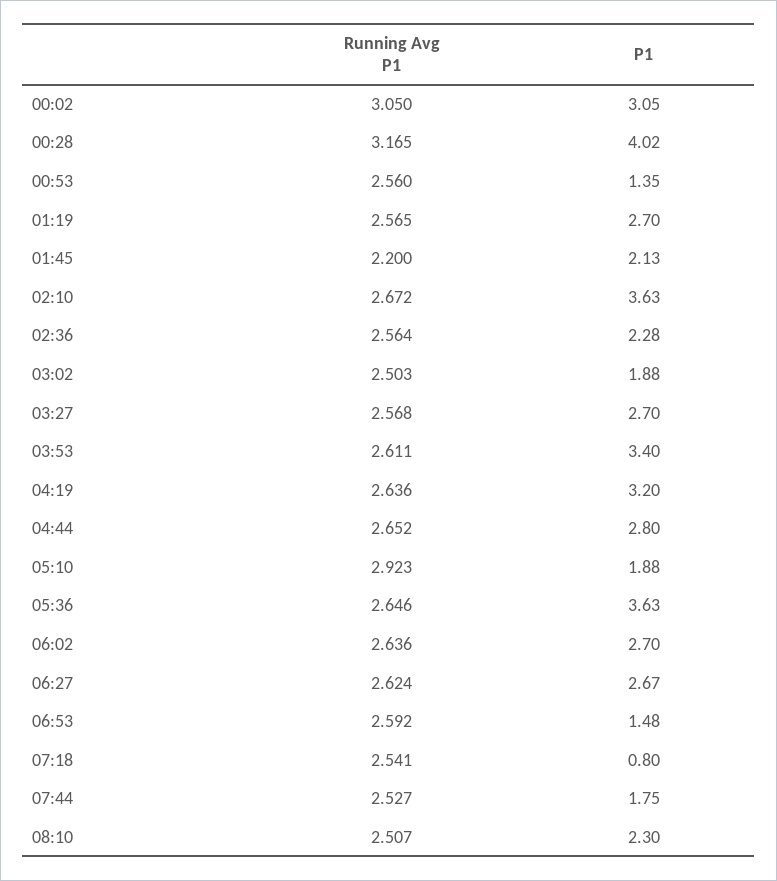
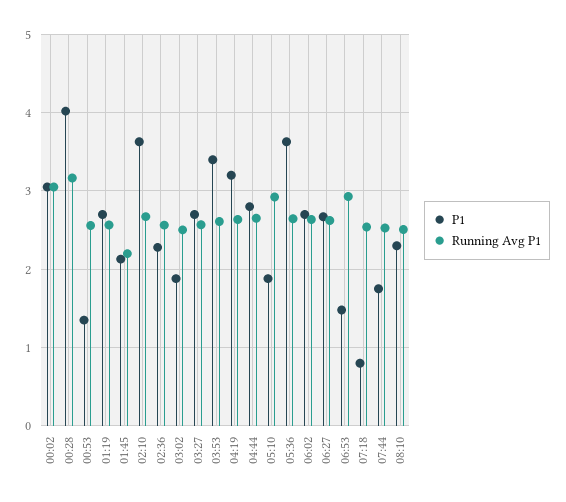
  {
    "Running Avg P1": {
      "00:02": 3.05,
      "00:28": 3.165,
      "00:53": 2.56,
      "01:19": 2.565,
      "01:45": 2.2,
      "02:10": 2.672,
      "02:36": 2.564,
      "03:02": 2.503,
      "03:27": 2.568,
      "03:53": 2.611,
      "04:19": 2.636,
      "04:44": 2.652,
      "05:10": 2.923,
      "05:36": 2.646,
      "06:02": 2.636,
      "06:27": 2.624,
-     "06:53": 2.592,
+     "06:53": 2.9,
      "07:18": 2.541,
      "07:44": 2.527,
      "08:10": 2.507
    },
    "P1": {
      "00:02": 3.05,
      "00:28": 4.02,
      "00:53": 1.35,
      "01:19": 2.7,
      "01:45": 2.13,
      "02:10": 3.63,
      "02:36": 2.28,
      "03:02": 1.88,
      "03:27": 2.7,
      "03:53": 3.4,
      "04:19": 3.2,
      "04:44": 2.8,
      "05:10": 1.88,
      "05:36": 3.63,
      "06:02": 2.7,
      "06:27": 2.67,
      "06:53": 1.48,
      "07:18": 0.8,
      "07:44": 1.75,
      "08:10": 2.3
    }
  }

